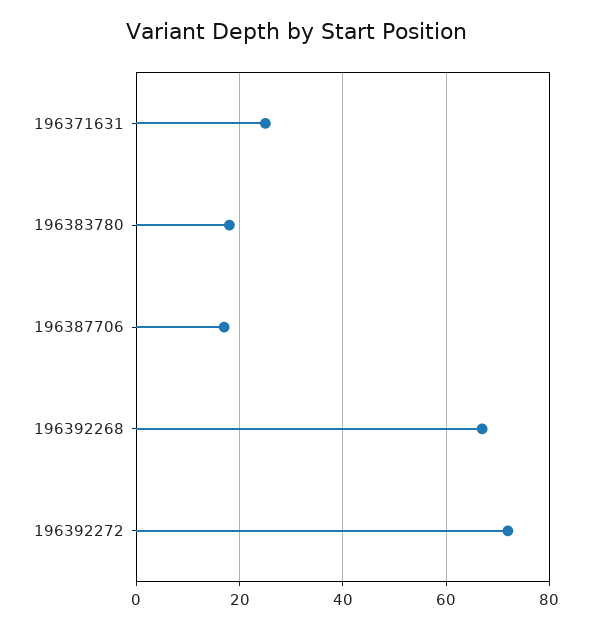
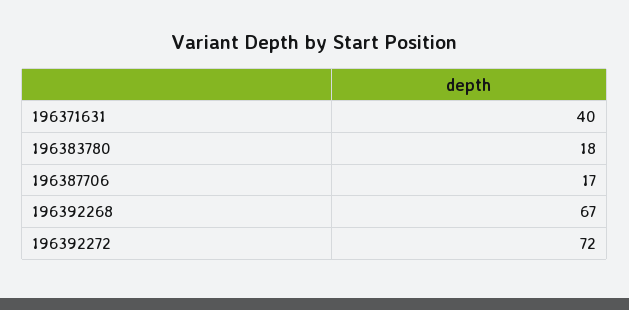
  {
-   "196371631": 25,
+   "196371631": 40,
    "196383780": 18,
    "196387706": 17,
    "196392268": 67,
    "196392272": 72
  }

